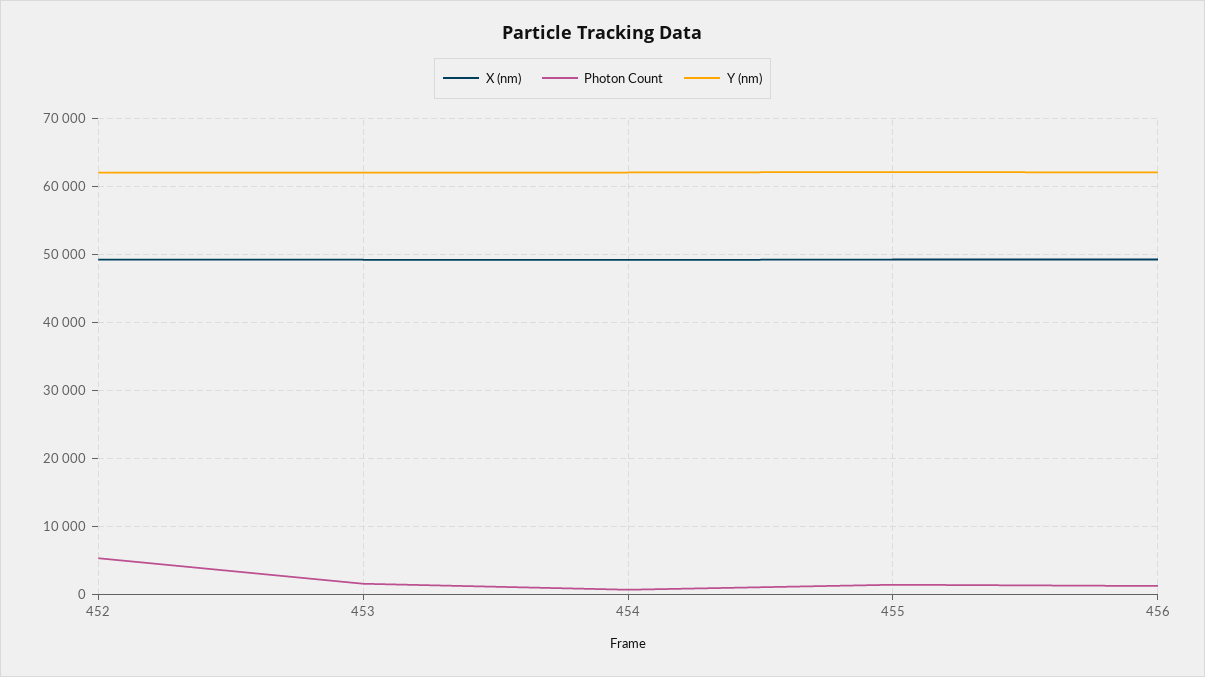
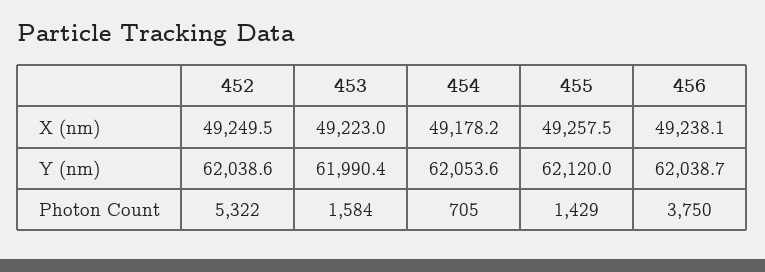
  {
    "X (nm)": {
      "452": 49249.5,
      "453": 49223,
      "454": 49178.2,
      "455": 49257.5,
      "456": 49238.1
    },
    "Photon Count": {
      "452": 5322,
      "453": 1584,
      "454": 705,
      "455": 1429,
-     "456": 1000
+     "456": 3750
    },
    "Y (nm)": {
      "452": 62038.6,
      "453": 61990.4,
      "454": 62053.6,
      "455": 62120,
      "456": 62038.7
    }
  }

